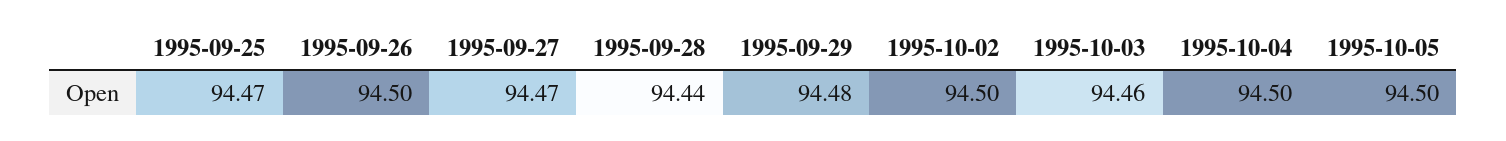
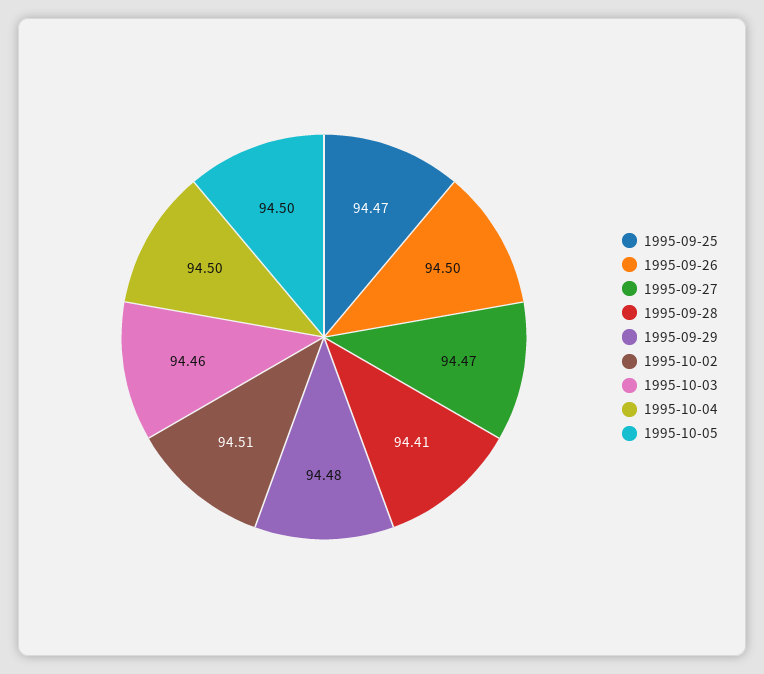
  {
    "1995-09-25": 94.47,
    "1995-09-26": 94.5,
    "1995-09-27": 94.47,
-   "1995-09-28": 94.44,
+   "1995-09-28": 94.41,
    "1995-09-29": 94.48,
-   "1995-10-02": 94.5,
+   "1995-10-02": 94.51,
    "1995-10-03": 94.46,
    "1995-10-04": 94.5,
    "1995-10-05": 94.5
  }

